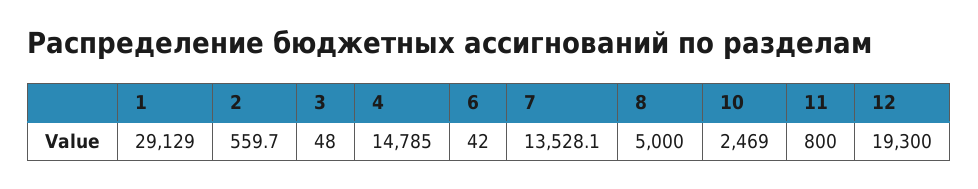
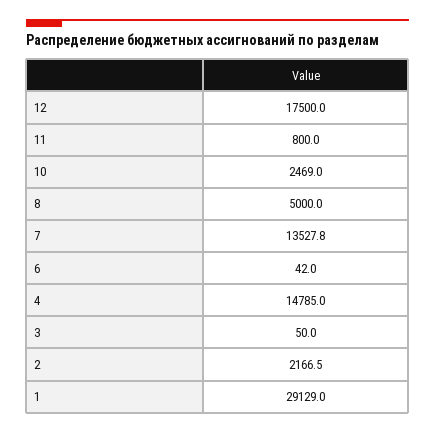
  {
    "1": 29129,
-   "2": 559.7,
+   "2": 2166.5,
-   "3": 48,
+   "3": 50,
    "4": 14785,
    "6": 42,
-   "7": 13528.1,
+   "7": 13527.8,
    "8": 5000,
    "10": 2469,
    "11": 800,
-   "12": 19300
+   "12": 17500
  }

